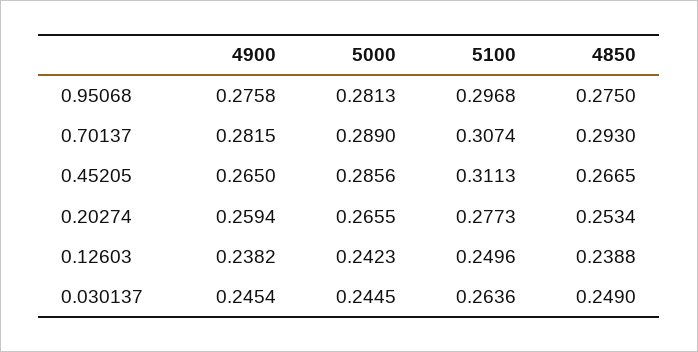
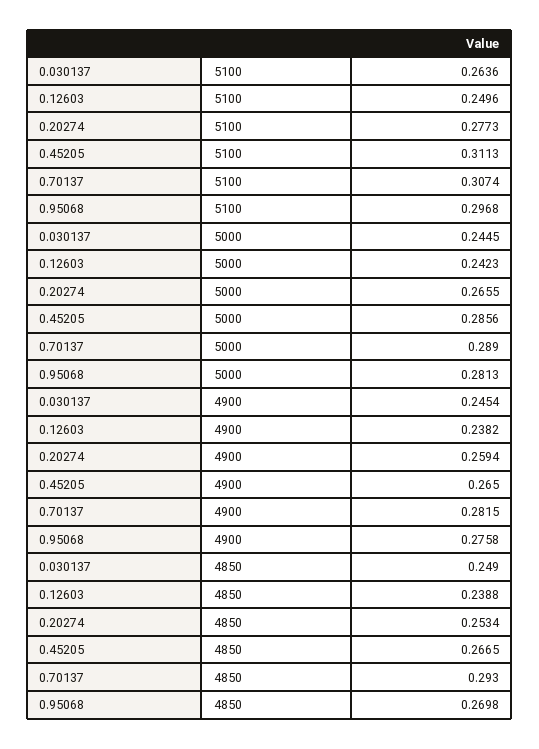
  {
    "4900": {
      "0.95068": 0.2758,
      "0.70137": 0.2815,
      "0.45205": 0.265,
      "0.20274": 0.2594,
      "0.12603": 0.2382,
      "0.030137": 0.2454
    },
    "5000": {
      "0.95068": 0.2813,
      "0.70137": 0.289,
      "0.45205": 0.2856,
      "0.20274": 0.2655,
      "0.12603": 0.2423,
      "0.030137": 0.2445
    },
    "5100": {
      "0.95068": 0.2968,
      "0.70137": 0.3074,
      "0.45205": 0.3113,
      "0.20274": 0.2773,
      "0.12603": 0.2496,
      "0.030137": 0.2636
    },
    "4850": {
-     "0.95068": 0.275,
+     "0.95068": 0.2698,
      "0.70137": 0.293,
      "0.45205": 0.2665,
      "0.20274": 0.2534,
      "0.12603": 0.2388,
      "0.030137": 0.249
    }
  }

